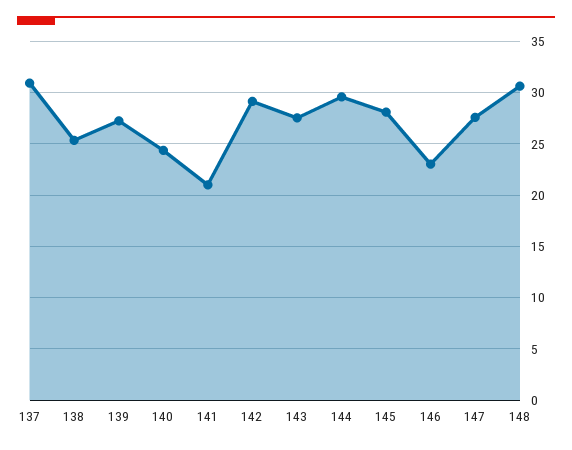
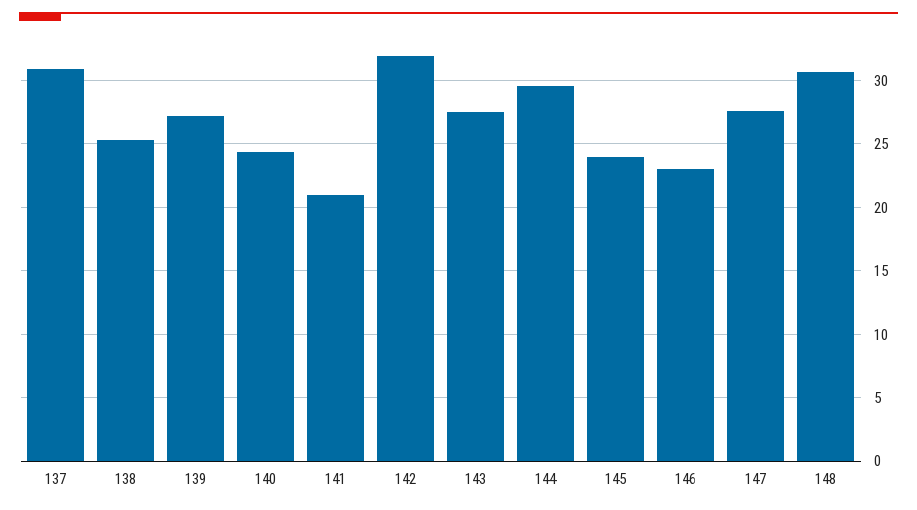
  {
    "137": 31,
    "138": 25.5,
    "139": 27,
    "140": 24.5,
    "141": 21,
-   "142": 29,
+   "142": 32,
    "143": 27.5,
    "144": 29.5,
-   "145": 28,
+   "145": 24,
    "146": 23,
    "147": 27.5,
    "148": 30.5
  }

